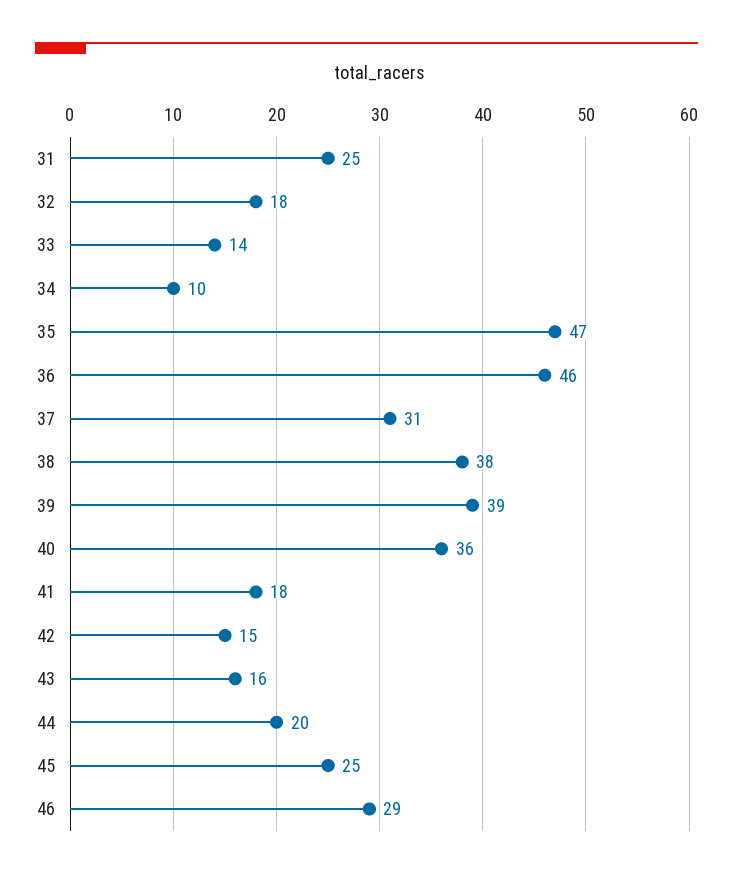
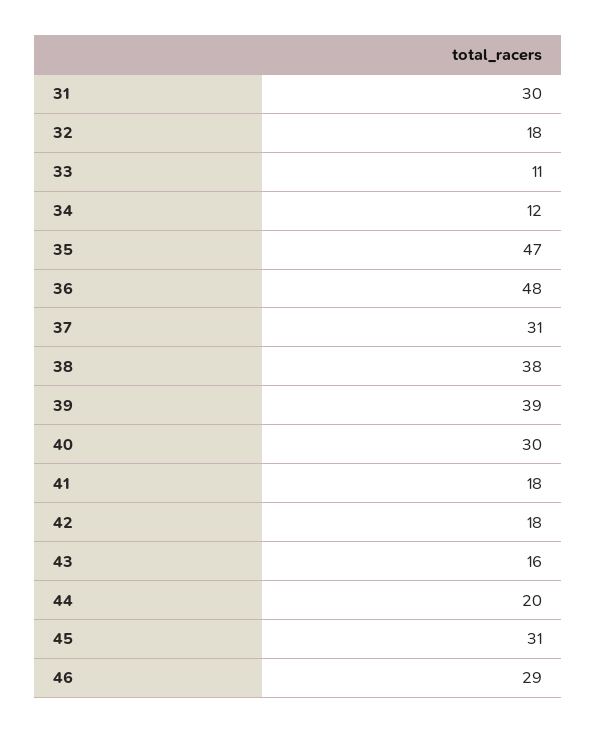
  {
-   "31": 25,
+   "31": 30,
    "32": 18,
-   "33": 14,
+   "33": 11,
-   "34": 10,
+   "34": 12,
    "35": 47,
-   "36": 46,
+   "36": 48,
    "37": 31,
    "38": 38,
    "39": 39,
-   "40": 36,
+   "40": 30,
    "41": 18,
-   "42": 15,
+   "42": 18,
    "43": 16,
    "44": 20,
-   "45": 25,
+   "45": 31,
    "46": 29
  }

